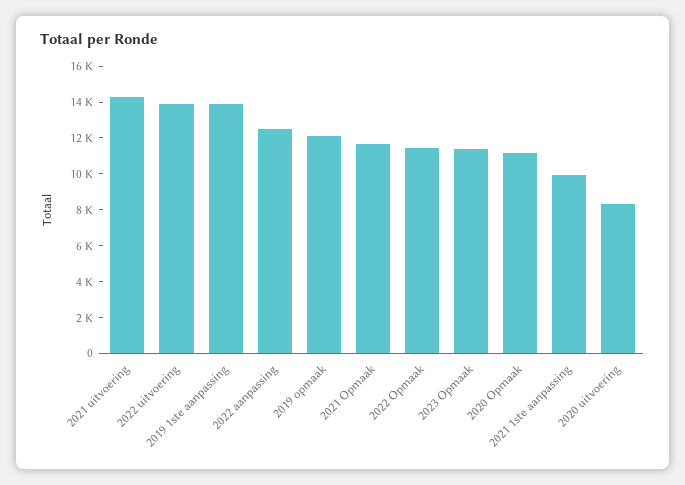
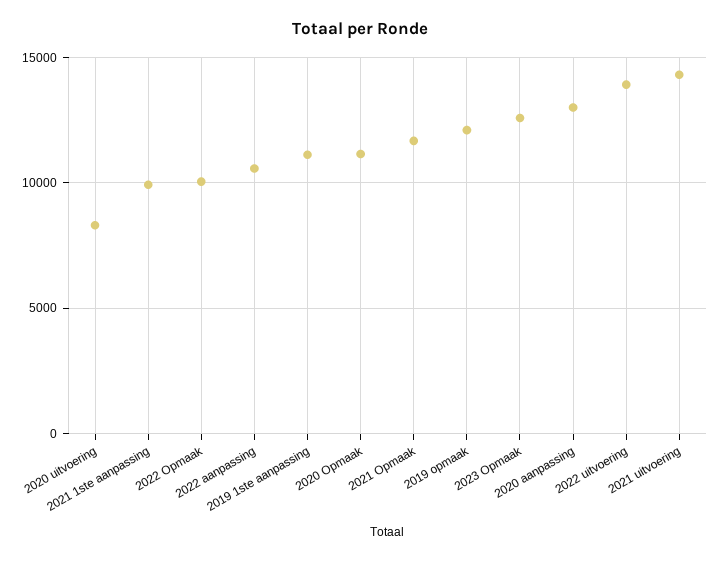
  {
    "2021 uitvoering": 14500,
    "2022 uitvoering": 14000,
-   "2019 1ste aanpassing": 14000,
+   "2019 1ste aanpassing": 11000,
-   "2022 aanpassing": 12500,
+   "2022 aanpassing": 10500,
    "2019 opmaak": 12000,
    "2021 Opmaak": 11500,
-   "2022 Opmaak": 11500,
+   "2022 Opmaak": 10000,
-   "2023 Opmaak": 11500,
+   "2023 Opmaak": 12500,
    "2020 Opmaak": 11000,
    "2021 1ste aanpassing": 10000,
-   "2020 uitvoering": 8500
+   "2020 uitvoering": 8500,
+   "2020 aanpassing": 13000
  }

